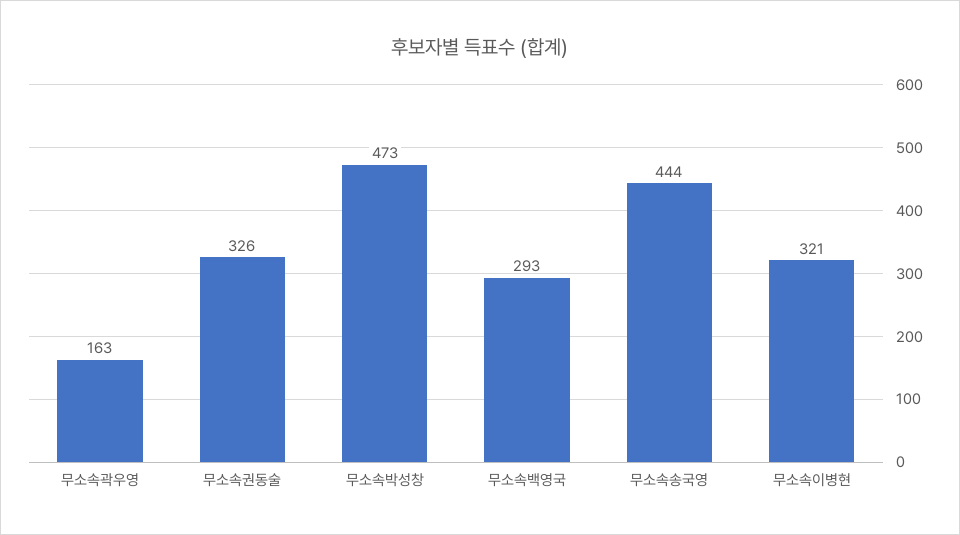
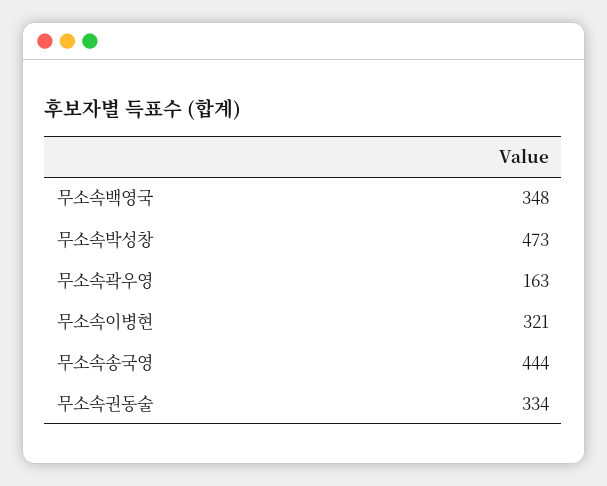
  {
    "무소속곽우영": 163,
-   "무소속권동술": 326,
+   "무소속권동술": 334,
    "무소속박성창": 473,
-   "무소속백영국": 293,
+   "무소속백영국": 348,
    "무소속송국영": 444,
    "무소속이병현": 321
  }

